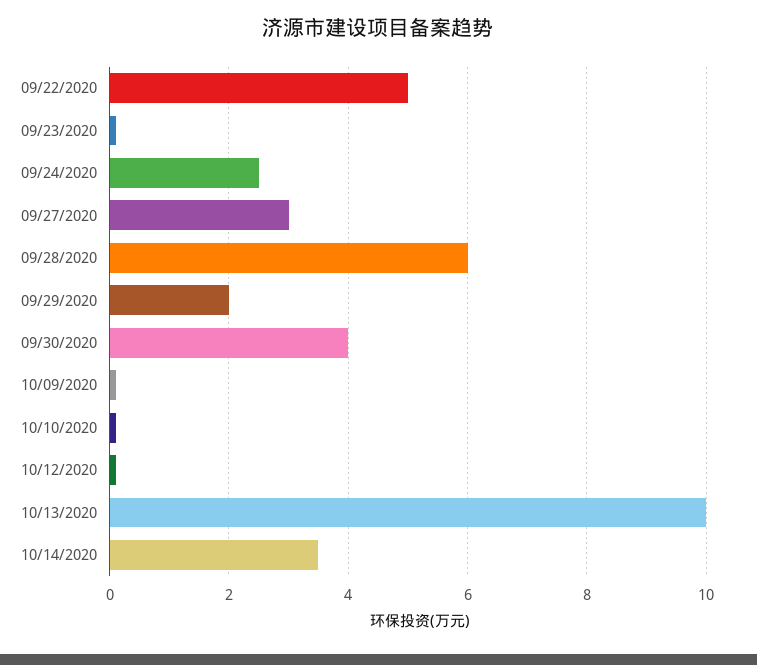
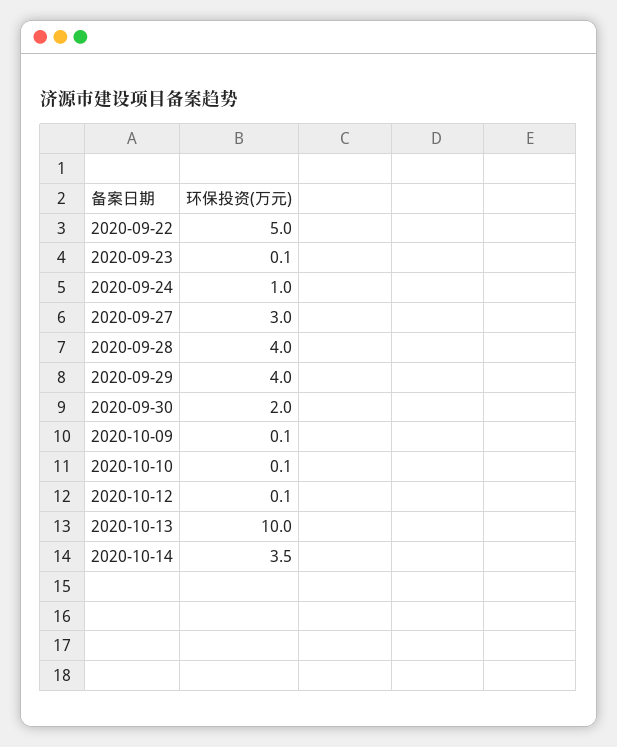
  {
    "09/22/2020": 5,
    "09/23/2020": 0.1,
-   "09/24/2020": 2.5,
+   "09/24/2020": 1,
    "09/27/2020": 3,
-   "09/28/2020": 6,
+   "09/28/2020": 4,
-   "09/29/2020": 2,
+   "09/29/2020": 4,
-   "09/30/2020": 4,
+   "09/30/2020": 2,
    "10/09/2020": 0.1,
    "10/10/2020": 0.1,
    "10/12/2020": 0.1,
    "10/13/2020": 10,
    "10/14/2020": 3.5
  }

